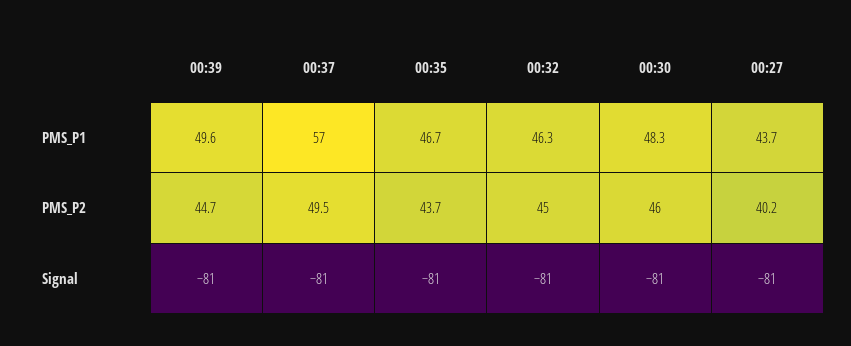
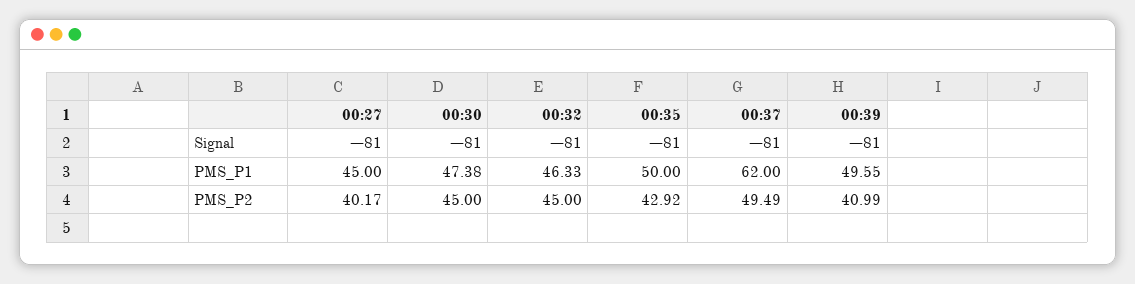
  {
    "00:39": {
      "PMS_P1": 49.55,
-     "PMS_P2": 44.7,
+     "PMS_P2": 40.99,
      "Signal": -81
    },
    "00:37": {
-     "PMS_P1": 57,
+     "PMS_P1": 62,
      "PMS_P2": 49.49,
      "Signal": -81
    },
    "00:35": {
-     "PMS_P1": 46.7,
+     "PMS_P1": 50,
-     "PMS_P2": 43.7,
+     "PMS_P2": 42.92,
      "Signal": -81
    },
    "00:32": {
      "PMS_P1": 46.33,
      "PMS_P2": 45,
      "Signal": -81
    },
    "00:30": {
-     "PMS_P1": 48.3,
+     "PMS_P1": 47.38,
-     "PMS_P2": 46,
+     "PMS_P2": 45,
      "Signal": -81
    },
    "00:27": {
-     "PMS_P1": 43.7,
+     "PMS_P1": 45,
      "PMS_P2": 40.17,
      "Signal": -81
    }
  }

